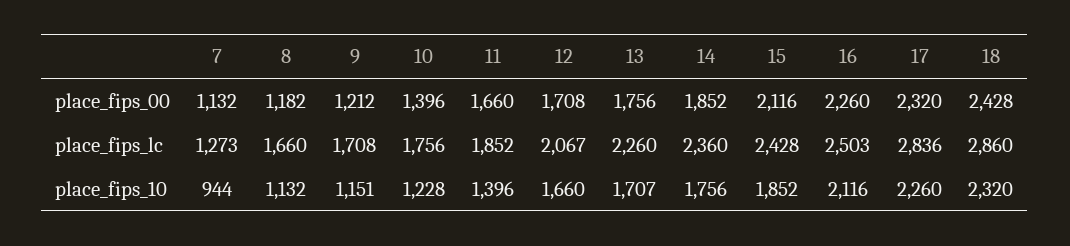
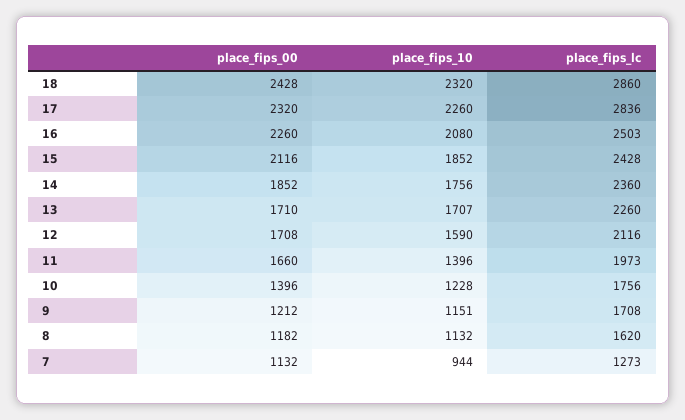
  {
    "7": {
      "place_fips_00": 1132,
      "place_fips_lc": 1273,
      "place_fips_10": 944
    },
    "8": {
      "place_fips_00": 1182,
-     "place_fips_lc": 1660,
+     "place_fips_lc": 1620,
      "place_fips_10": 1132
    },
    "9": {
      "place_fips_00": 1212,
      "place_fips_lc": 1708,
      "place_fips_10": 1151
    },
    "10": {
      "place_fips_00": 1396,
      "place_fips_lc": 1756,
      "place_fips_10": 1228
    },
    "11": {
      "place_fips_00": 1660,
-     "place_fips_lc": 1852,
+     "place_fips_lc": 1973,
      "place_fips_10": 1396
    },
    "12": {
      "place_fips_00": 1708,
-     "place_fips_lc": 2067,
+     "place_fips_lc": 2116,
-     "place_fips_10": 1660
+     "place_fips_10": 1590
    },
    "13": {
-     "place_fips_00": 1756,
+     "place_fips_00": 1710,
      "place_fips_lc": 2260,
      "place_fips_10": 1707
    },
    "14": {
      "place_fips_00": 1852,
      "place_fips_lc": 2360,
      "place_fips_10": 1756
    },
    "15": {
      "place_fips_00": 2116,
      "place_fips_lc": 2428,
      "place_fips_10": 1852
    },
    "16": {
      "place_fips_00": 2260,
      "place_fips_lc": 2503,
-     "place_fips_10": 2116
+     "place_fips_10": 2080
    },
    "17": {
      "place_fips_00": 2320,
      "place_fips_lc": 2836,
      "place_fips_10": 2260
    },
    "18": {
      "place_fips_00": 2428,
      "place_fips_lc": 2860,
      "place_fips_10": 2320
    }
  }

